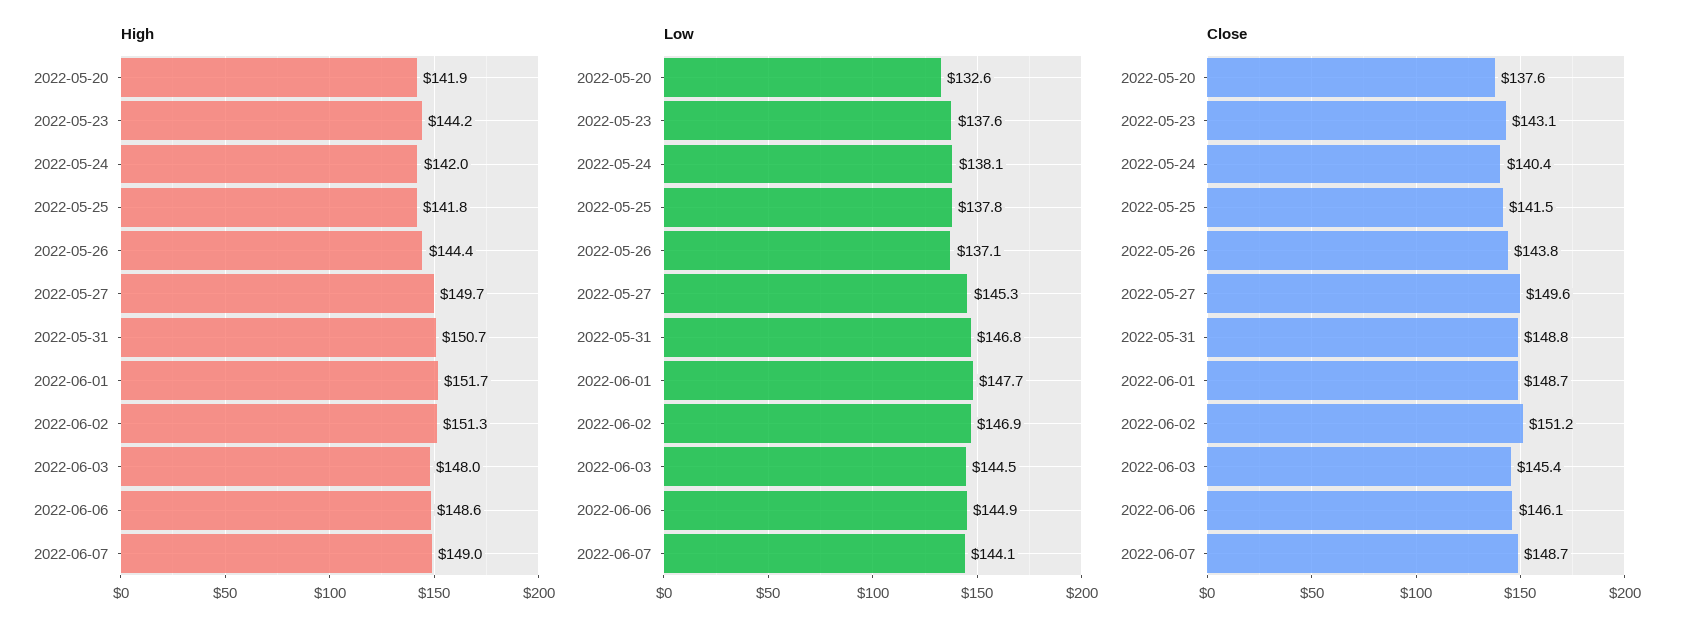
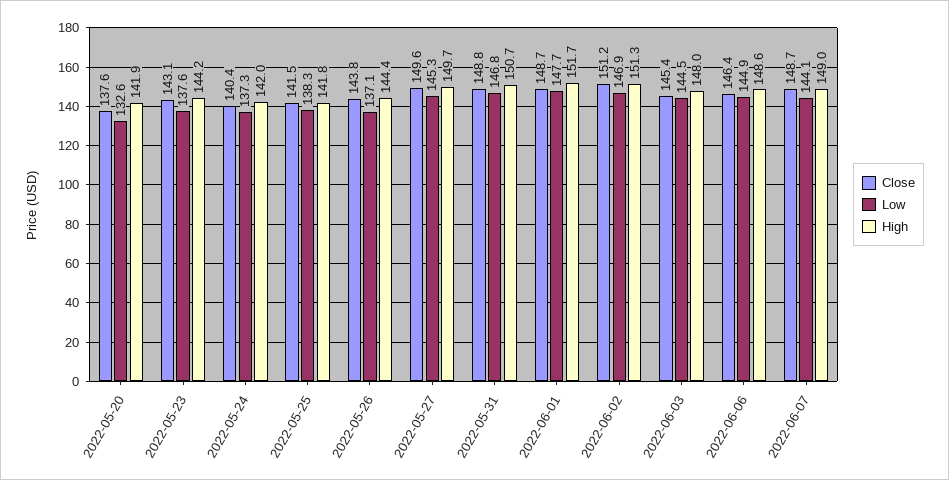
  {
    "High": {
      "2022-05-20": 141.9,
      "2022-05-23": 144.2,
      "2022-05-24": 142,
      "2022-05-25": 141.8,
      "2022-05-26": 144.4,
      "2022-05-27": 149.7,
      "2022-05-31": 150.7,
      "2022-06-01": 151.7,
      "2022-06-02": 151.3,
      "2022-06-03": 148,
      "2022-06-06": 148.6,
      "2022-06-07": 149
    },
    "Low": {
      "2022-05-20": 132.6,
      "2022-05-23": 137.6,
-     "2022-05-24": 138.1,
+     "2022-05-24": 137.3,
-     "2022-05-25": 137.8,
+     "2022-05-25": 138.3,
      "2022-05-26": 137.1,
      "2022-05-27": 145.3,
      "2022-05-31": 146.8,
      "2022-06-01": 147.7,
      "2022-06-02": 146.9,
      "2022-06-03": 144.5,
      "2022-06-06": 144.9,
      "2022-06-07": 144.1
    },
    "Close": {
      "2022-05-20": 137.6,
      "2022-05-23": 143.1,
      "2022-05-24": 140.4,
      "2022-05-25": 141.5,
      "2022-05-26": 143.8,
      "2022-05-27": 149.6,
      "2022-05-31": 148.8,
      "2022-06-01": 148.7,
      "2022-06-02": 151.2,
      "2022-06-03": 145.4,
-     "2022-06-06": 146.1,
+     "2022-06-06": 146.4,
      "2022-06-07": 148.7
    }
  }

